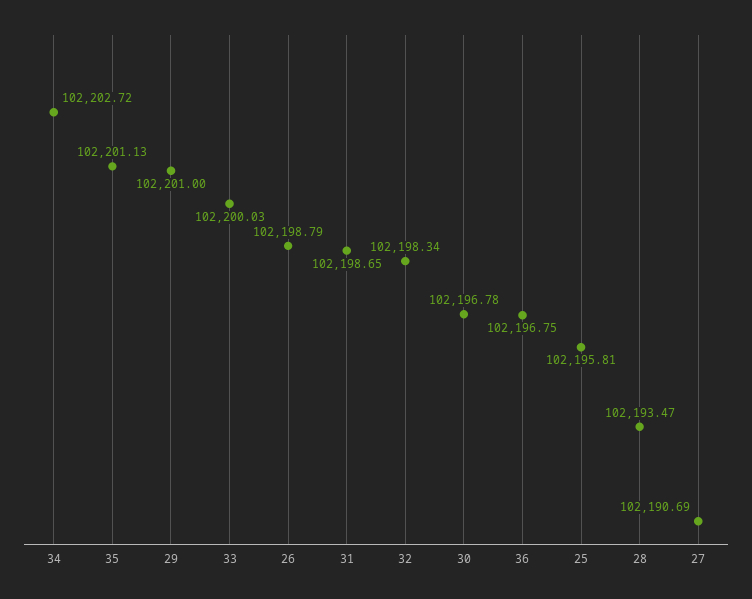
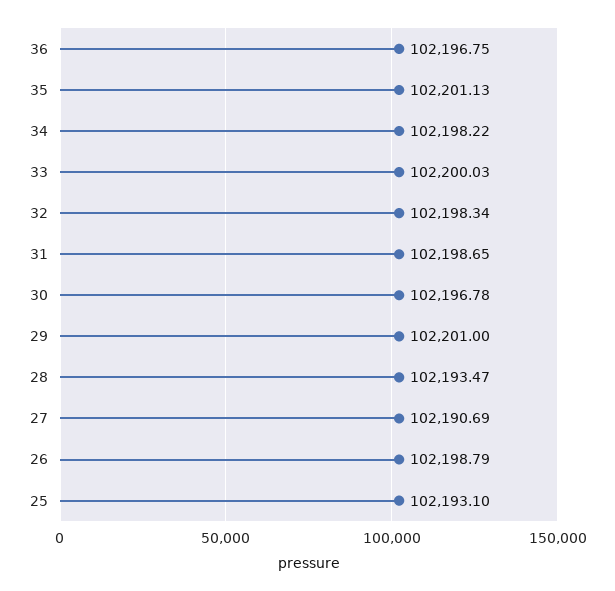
  {
-   "34": 102202.72,
+   "34": 102198.22,
    "35": 102201.13,
    "29": 102201,
    "33": 102200.03,
    "26": 102198.79,
    "31": 102198.65,
    "32": 102198.34,
    "30": 102196.78,
    "36": 102196.75,
-   "25": 102195.81,
+   "25": 102193.1,
    "28": 102193.47,
    "27": 102190.69
  }

